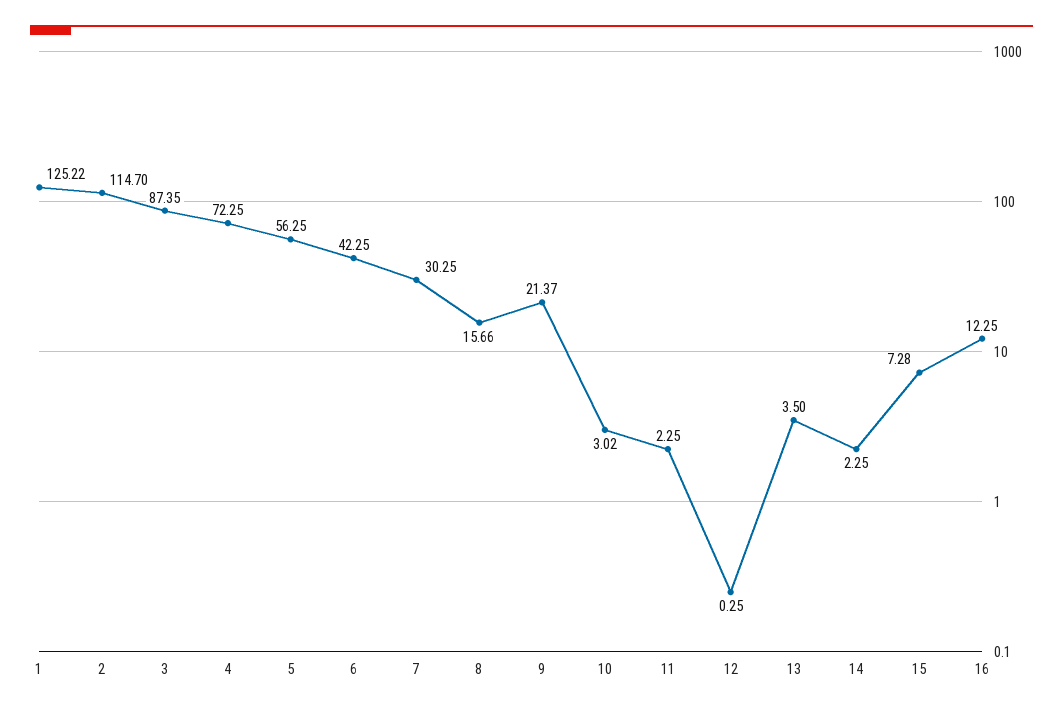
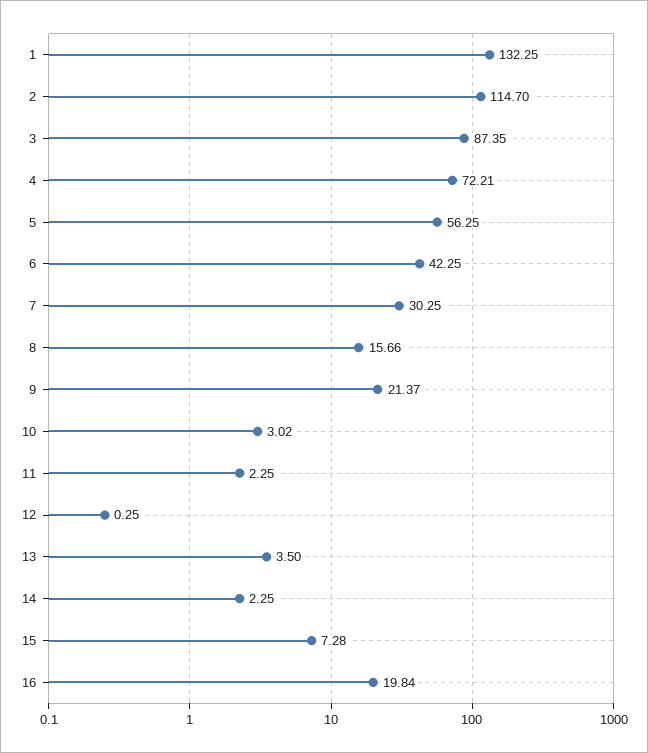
  {
-   "1": 125.22,
+   "1": 132.25,
    "2": 114.7,
    "3": 87.35,
-   "4": 72.25,
+   "4": 72.21,
    "5": 56.25,
    "6": 42.25,
    "7": 30.25,
    "8": 15.66,
    "9": 21.37,
    "10": 3.02,
    "11": 2.25,
    "12": 0.25,
    "13": 3.5,
    "14": 2.25,
    "15": 7.28,
-   "16": 12.25
+   "16": 19.84
  }

